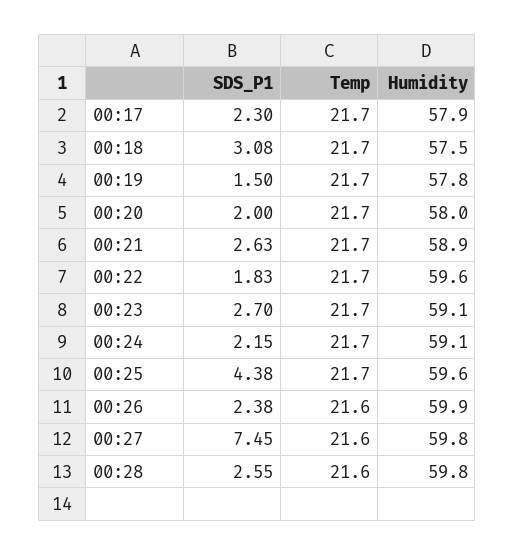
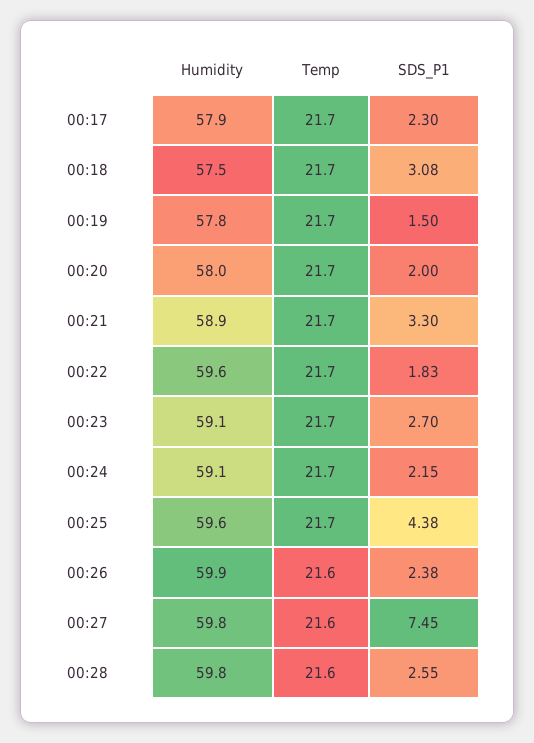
  {
    "SDS_P1": {
      "00:17": 2.3,
      "00:18": 3.08,
      "00:19": 1.5,
      "00:20": 2,
-     "00:21": 2.63,
+     "00:21": 3.3,
      "00:22": 1.83,
      "00:23": 2.7,
      "00:24": 2.15,
      "00:25": 4.38,
      "00:26": 2.38,
      "00:27": 7.45,
      "00:28": 2.55
    },
    "Temp": {
      "00:17": 21.7,
      "00:18": 21.7,
      "00:19": 21.7,
      "00:20": 21.7,
      "00:21": 21.7,
      "00:22": 21.7,
      "00:23": 21.7,
      "00:24": 21.7,
      "00:25": 21.7,
      "00:26": 21.6,
      "00:27": 21.6,
      "00:28": 21.6
    },
    "Humidity": {
      "00:17": 57.9,
      "00:18": 57.5,
      "00:19": 57.8,
      "00:20": 58,
      "00:21": 58.9,
      "00:22": 59.6,
      "00:23": 59.1,
      "00:24": 59.1,
      "00:25": 59.6,
      "00:26": 59.9,
      "00:27": 59.8,
      "00:28": 59.8
    }
  }

